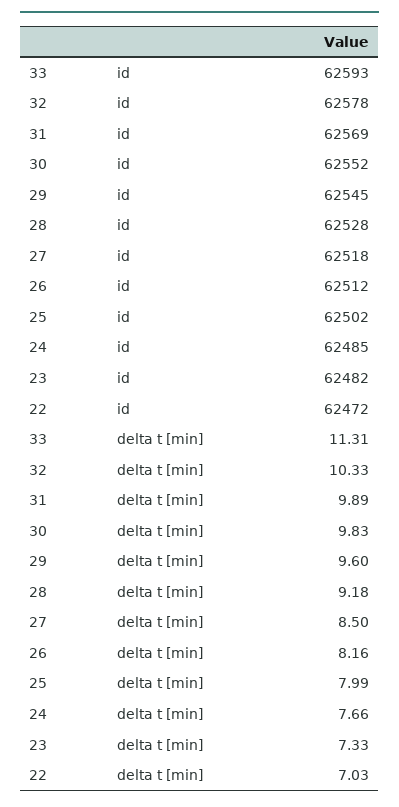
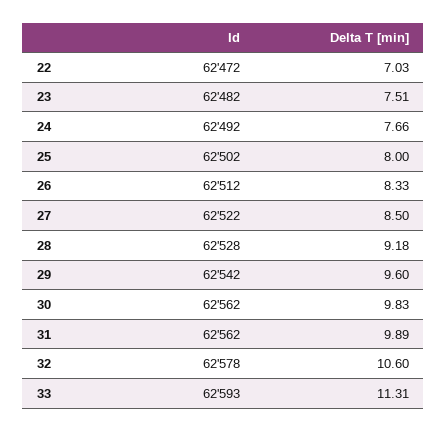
  {
    "33": {
      "id": 62593,
      "delta t [min]": 11.31
    },
    "32": {
      "id": 62578,
-     "delta t [min]": 10.33
+     "delta t [min]": 10.6
    },
    "31": {
-     "id": 62569,
+     "id": 62562,
      "delta t [min]": 9.89
    },
    "30": {
-     "id": 62552,
+     "id": 62562,
      "delta t [min]": 9.83
    },
    "29": {
-     "id": 62545,
+     "id": 62542,
      "delta t [min]": 9.6
    },
    "28": {
      "id": 62528,
      "delta t [min]": 9.18
    },
    "27": {
-     "id": 62518,
+     "id": 62522,
      "delta t [min]": 8.5
    },
    "26": {
      "id": 62512,
-     "delta t [min]": 8.16
+     "delta t [min]": 8.33
    },
    "25": {
      "id": 62502,
-     "delta t [min]": 7.99
+     "delta t [min]": 8
    },
    "24": {
-     "id": 62485,
+     "id": 62492,
      "delta t [min]": 7.66
    },
    "23": {
      "id": 62482,
-     "delta t [min]": 7.33
+     "delta t [min]": 7.51
    },
    "22": {
      "id": 62472,
      "delta t [min]": 7.03
    }
  }

